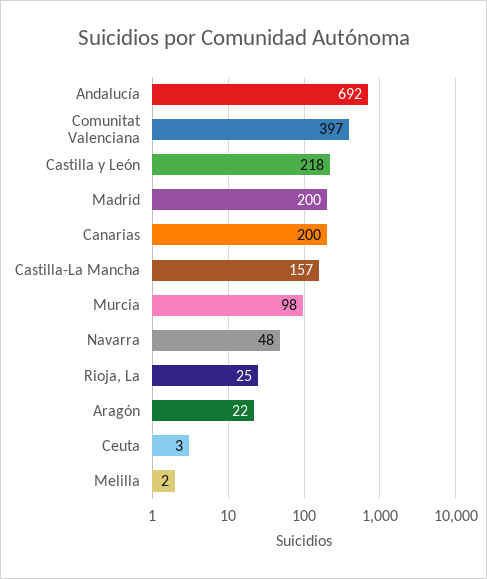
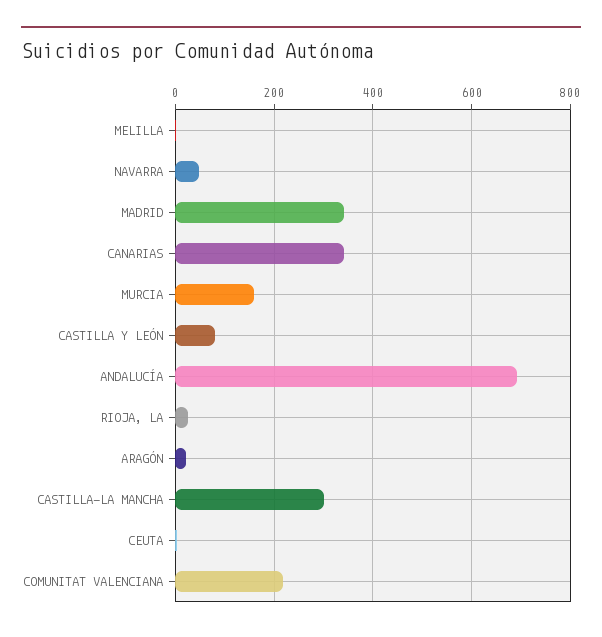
  {
    "Andalucía": 692,
-   "Comunitat Valenciana": 397,
+   "Comunitat Valenciana": 220,
-   "Castilla y León": 218,
+   "Castilla y León": 80,
-   "Madrid": 200,
+   "Madrid": 340,
-   "Canarias": 200,
+   "Canarias": 340,
-   "Castilla-La Mancha": 157,
+   "Castilla-La Mancha": 300,
-   "Murcia": 98,
+   "Murcia": 160,
    "Navarra": 48,
    "Rioja, La": 25,
    "Aragón": 22,
    "Ceuta": 3,
    "Melilla": 2
  }

